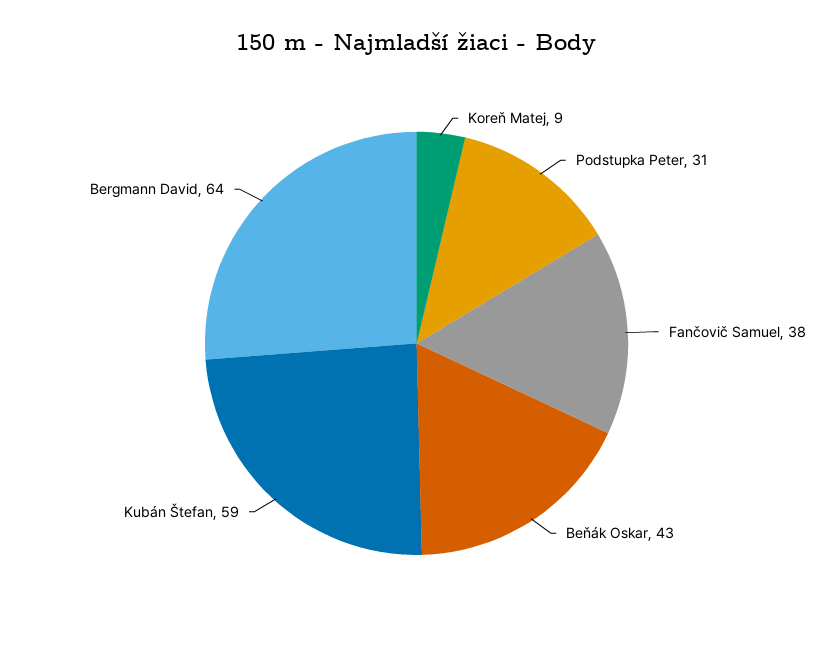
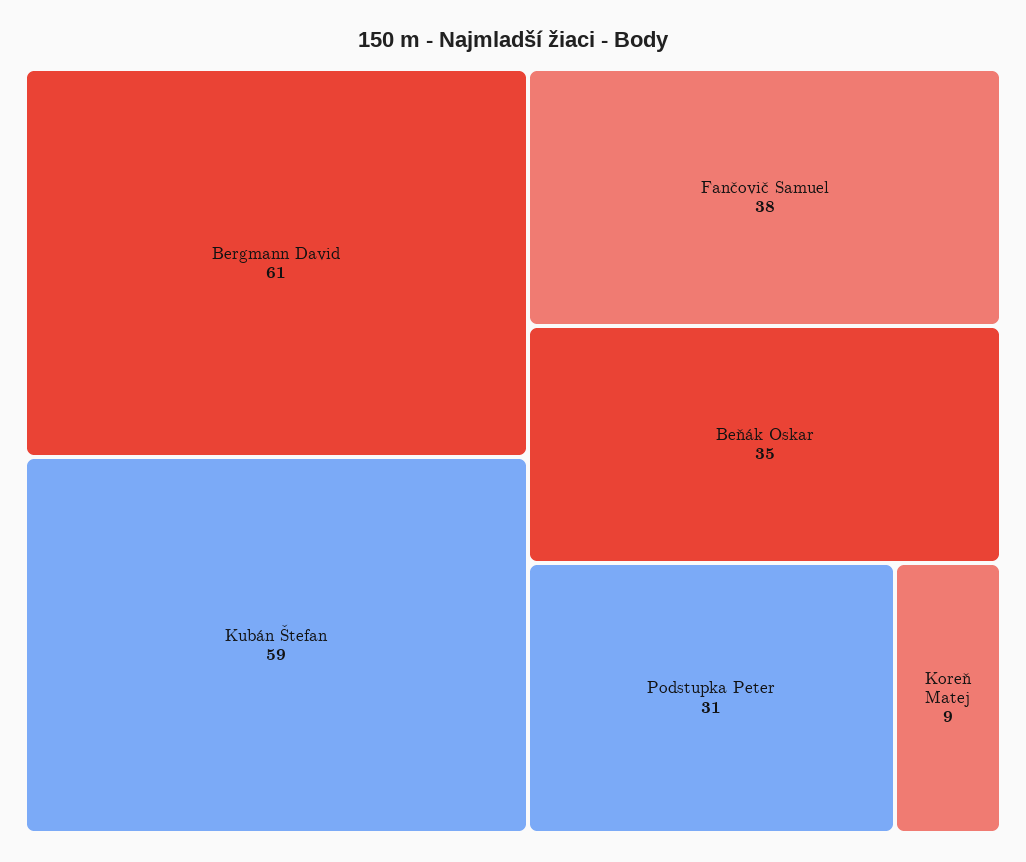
  {
    "Koreň Matej": 9,
    "Podstupka Peter": 31,
    "Fančovič Samuel": 38,
-   "Beňák Oskar": 43,
+   "Beňák Oskar": 35,
    "Kubán Štefan": 59,
-   "Bergmann David": 64
+   "Bergmann David": 61
  }

